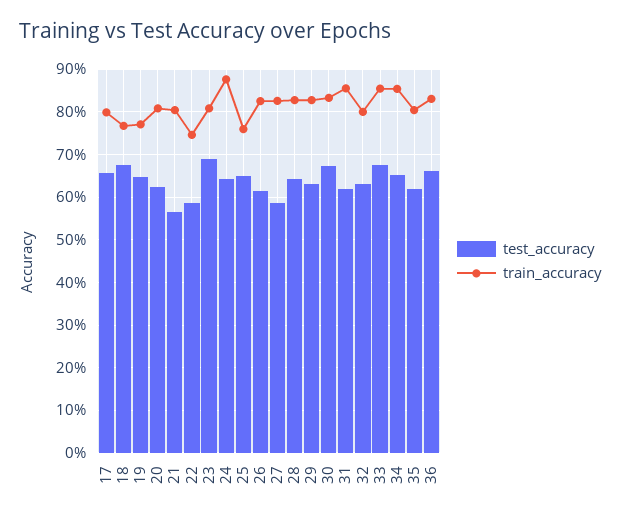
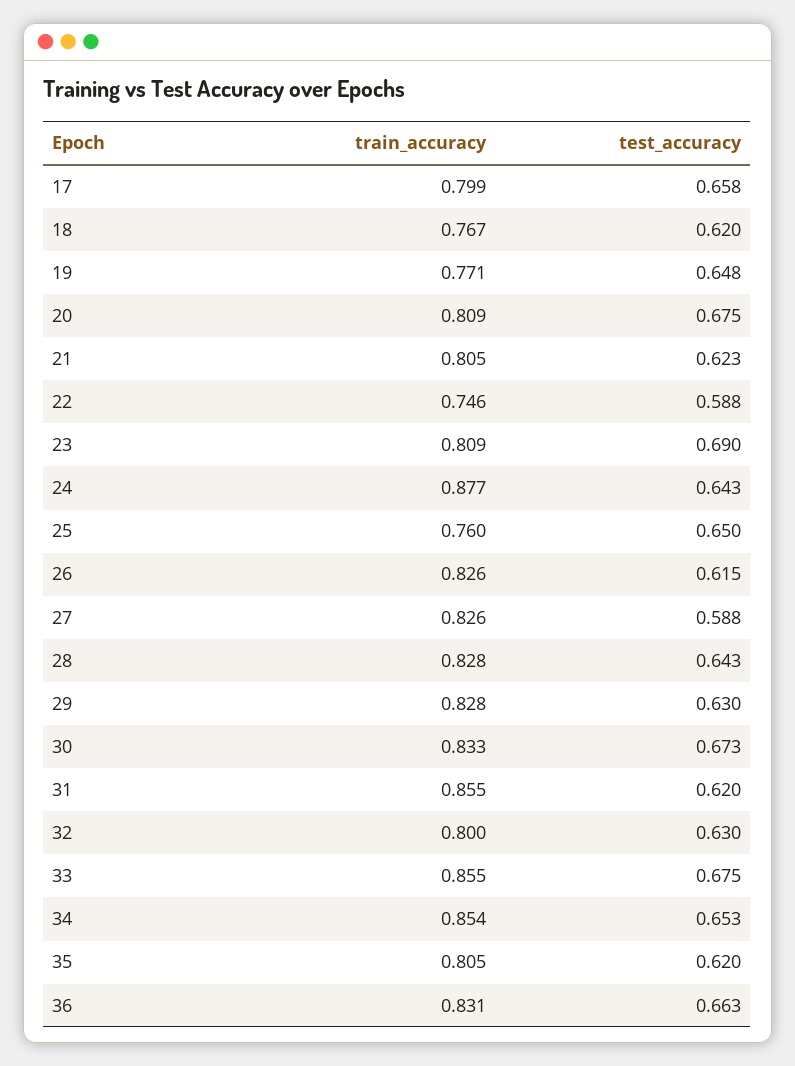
  {
    "test_accuracy": {
      "17": 0.658,
-     "18": 0.68,
+     "18": 0.62,
      "19": 0.648,
-     "20": 0.62,
+     "20": 0.675,
-     "21": 0.56,
+     "21": 0.623,
      "22": 0.588,
      "23": 0.69,
      "24": 0.643,
      "25": 0.65,
      "26": 0.615,
      "27": 0.588,
      "28": 0.643,
      "29": 0.63,
      "30": 0.673,
      "31": 0.62,
      "32": 0.63,
      "33": 0.675,
      "34": 0.653,
      "35": 0.62,
      "36": 0.663
    },
    "train_accuracy": {
      "17": 0.799,
      "18": 0.767,
      "19": 0.771,
      "20": 0.809,
      "21": 0.805,
      "22": 0.746,
      "23": 0.809,
      "24": 0.877,
      "25": 0.76,
      "26": 0.826,
      "27": 0.826,
      "28": 0.828,
      "29": 0.828,
      "30": 0.833,
      "31": 0.855,
      "32": 0.8,
      "33": 0.855,
      "34": 0.854,
      "35": 0.805,
      "36": 0.831
    }
  }

